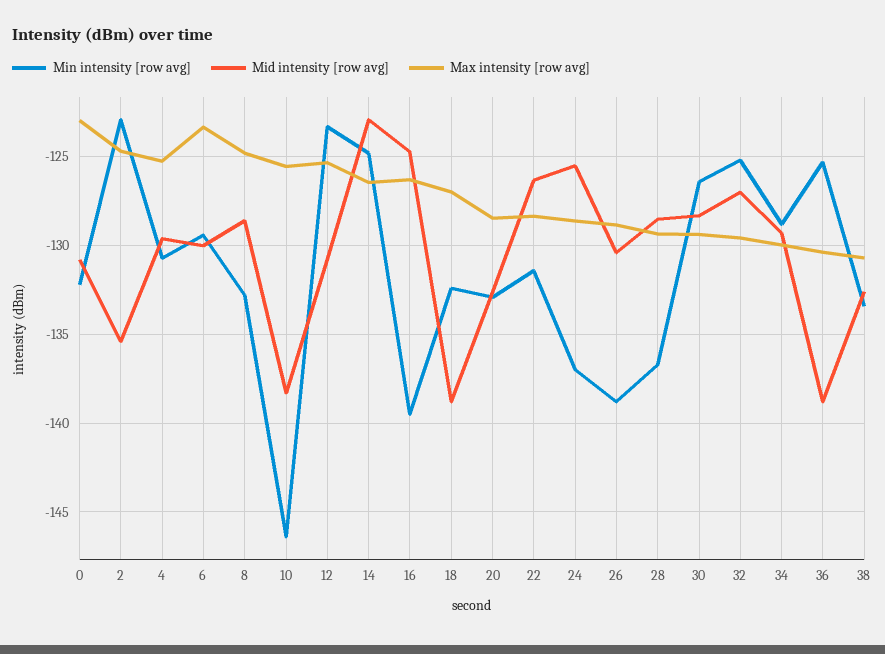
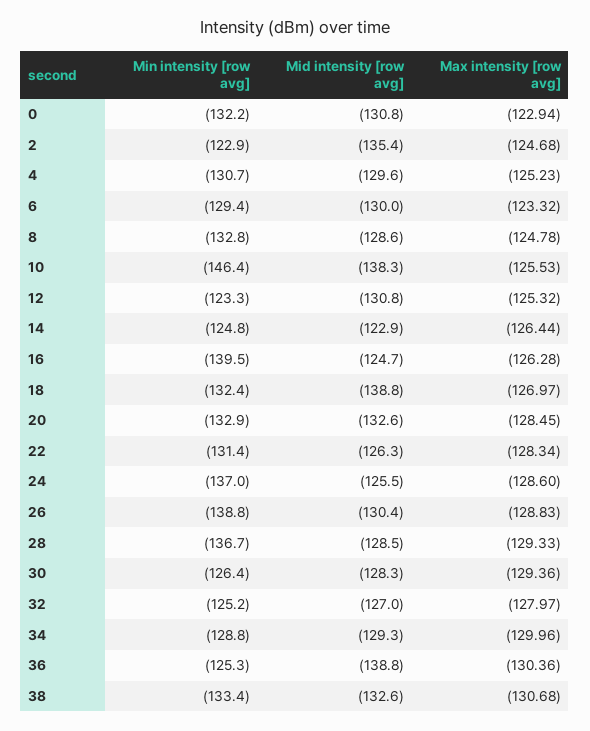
  {
    "Min intensity [row avg]": {
      "0": -132.2,
      "2": -122.9,
      "4": -130.7,
      "6": -129.4,
      "8": -132.8,
      "10": -146.4,
      "12": -123.3,
      "14": -124.8,
      "16": -139.5,
      "18": -132.4,
      "20": -132.9,
      "22": -131.4,
      "24": -137,
      "26": -138.8,
      "28": -136.7,
      "30": -126.4,
      "32": -125.2,
      "34": -128.8,
      "36": -125.3,
      "38": -133.4
    },
    "Mid intensity [row avg]": {
      "0": -130.8,
      "2": -135.4,
      "4": -129.6,
      "6": -130,
      "8": -128.6,
      "10": -138.3,
      "12": -130.8,
      "14": -122.9,
      "16": -124.7,
      "18": -138.8,
      "20": -132.6,
      "22": -126.3,
      "24": -125.5,
      "26": -130.4,
      "28": -128.5,
      "30": -128.3,
      "32": -127,
      "34": -129.3,
      "36": -138.8,
      "38": -132.6
    },
    "Max intensity [row avg]": {
      "0": -122.94,
      "2": -124.68,
      "4": -125.23,
      "6": -123.32,
      "8": -124.78,
      "10": -125.53,
      "12": -125.32,
      "14": -126.44,
      "16": -126.28,
      "18": -126.97,
      "20": -128.45,
      "22": -128.34,
      "24": -128.6,
      "26": -128.83,
      "28": -129.33,
      "30": -129.36,
-     "32": -129.5,
+     "32": -127.97,
      "34": -129.96,
      "36": -130.36,
      "38": -130.68
    }
  }

